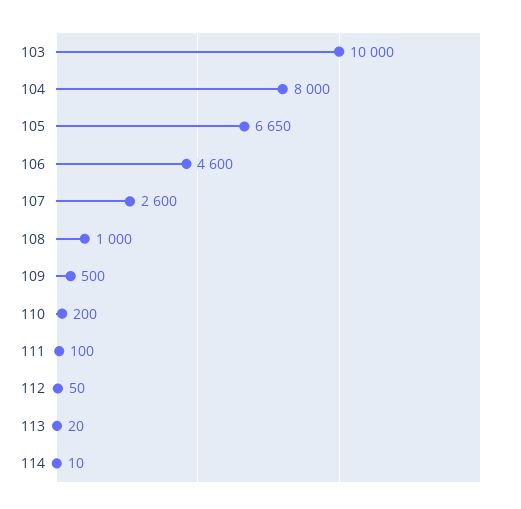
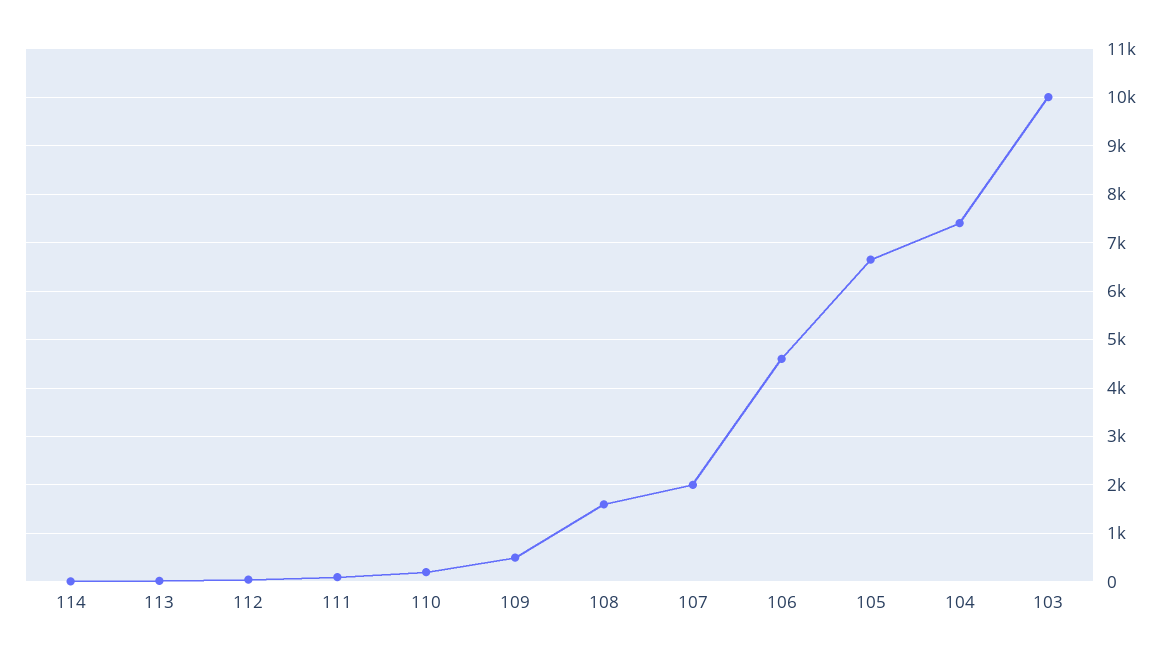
  {
    "103": 10000,
-   "104": 8000,
+   "104": 7400,
    "105": 6650,
    "106": 4600,
-   "107": 2600,
+   "107": 2000,
-   "108": 1000,
+   "108": 1600,
    "109": 500,
    "110": 200,
    "111": 100,
    "112": 50,
    "113": 20,
    "114": 10
  }

